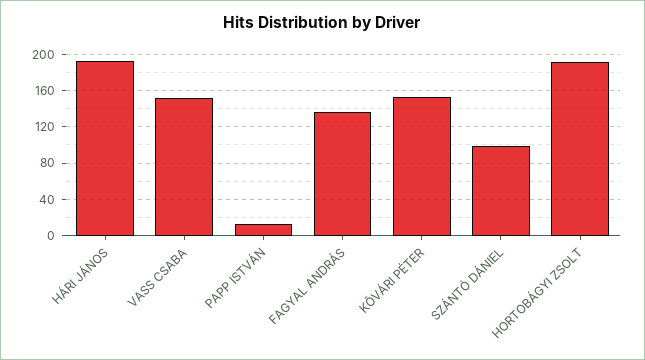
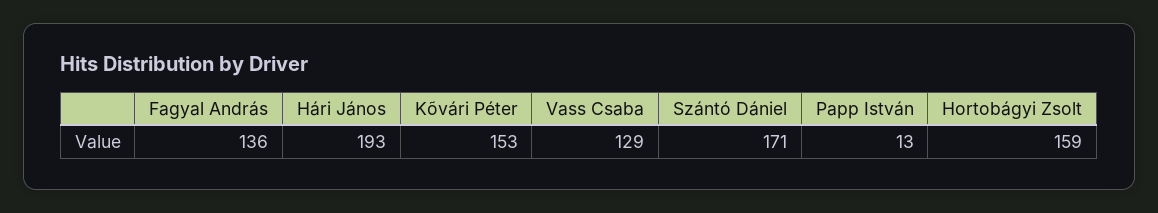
  {
    "HÁRI JÁNOS": 193,
-   "VASS CSABA": 150,
+   "VASS CSABA": 129,
    "PAPP ISTVÁN": 13,
    "FAGYAL ANDRÁS": 136,
    "KÕVÁRI PÉTER": 153,
-   "SZÁNTÓ DÁNIEL": 100,
+   "SZÁNTÓ DÁNIEL": 171,
-   "HORTOBÁGYI ZSOLT": 190
+   "HORTOBÁGYI ZSOLT": 159
  }

